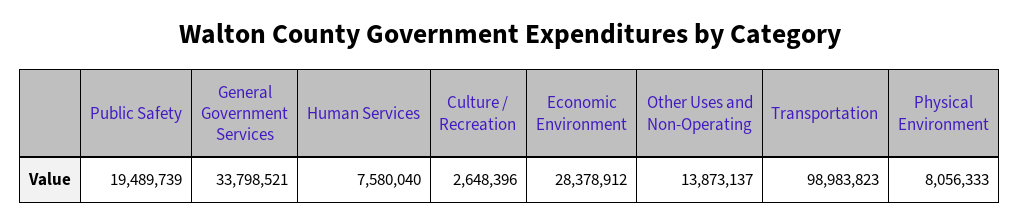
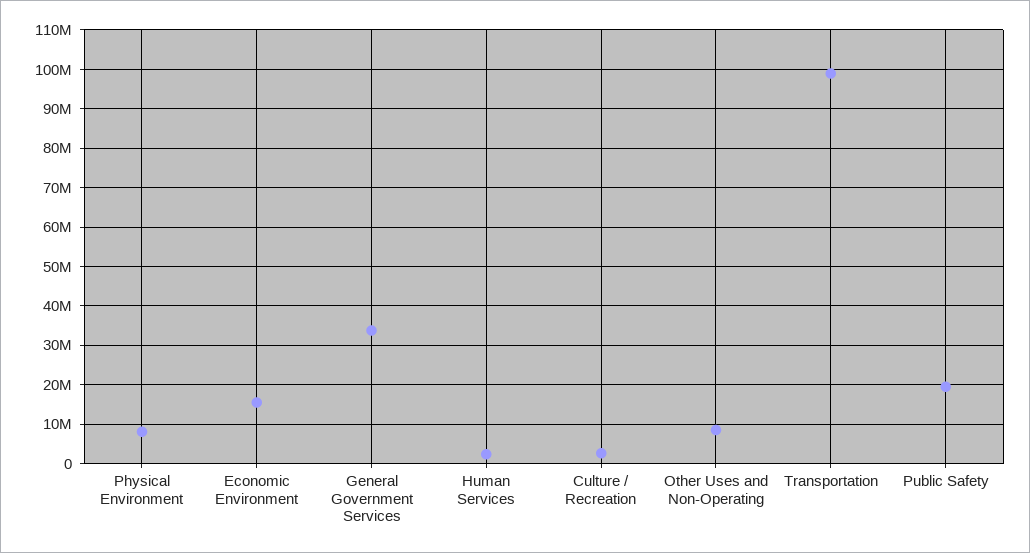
  {
    "Public Safety": 19489739,
    "General Government Services": 33798521,
-   "Human Services": 7580040,
+   "Human Services": 2000000,
    "Culture / Recreation": 2648396,
-   "Economic Environment": 28378912,
+   "Economic Environment": 16000000,
-   "Other Uses and Non-Operating": 13873137,
+   "Other Uses and Non-Operating": 8000000,
    "Transportation": 98983823,
    "Physical Environment": 8056333
  }

